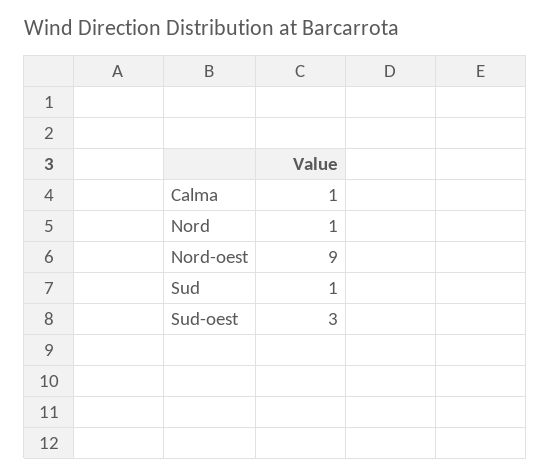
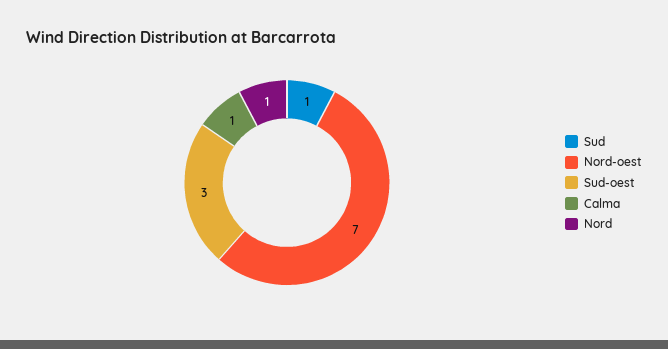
  {
    "Calma": 1,
    "Nord": 1,
-   "Nord-oest": 9,
+   "Nord-oest": 7,
    "Sud": 1,
    "Sud-oest": 3
  }

